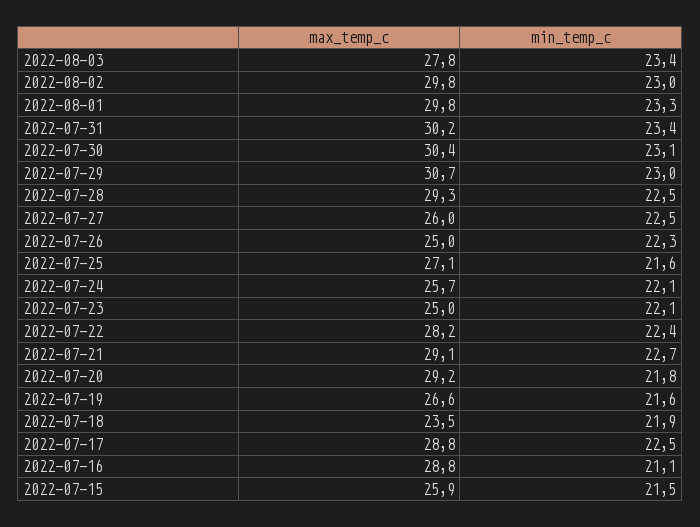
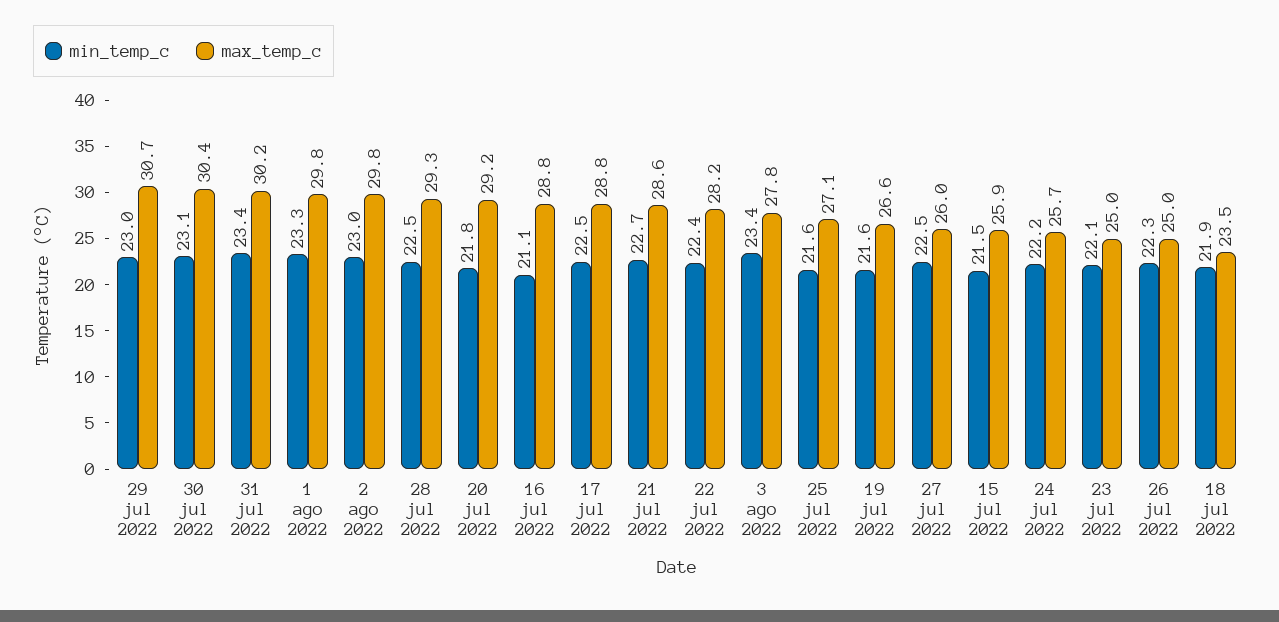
  {
    "max_temp_c": {
      "2022-08-03": 27.8,
      "2022-08-02": 29.8,
      "2022-08-01": 29.8,
      "2022-07-31": 30.2,
      "2022-07-30": 30.4,
      "2022-07-29": 30.7,
      "2022-07-28": 29.3,
      "2022-07-27": 26,
      "2022-07-26": 25,
      "2022-07-25": 27.1,
      "2022-07-24": 25.7,
      "2022-07-23": 25,
      "2022-07-22": 28.2,
-     "2022-07-21": 29.1,
+     "2022-07-21": 28.6,
      "2022-07-20": 29.2,
      "2022-07-19": 26.6,
      "2022-07-18": 23.5,
      "2022-07-17": 28.8,
      "2022-07-16": 28.8,
      "2022-07-15": 25.9
    },
    "min_temp_c": {
      "2022-08-03": 23.4,
      "2022-08-02": 23,
      "2022-08-01": 23.3,
      "2022-07-31": 23.4,
      "2022-07-30": 23.1,
      "2022-07-29": 23,
      "2022-07-28": 22.5,
      "2022-07-27": 22.5,
      "2022-07-26": 22.3,
      "2022-07-25": 21.6,
-     "2022-07-24": 22.1,
+     "2022-07-24": 22.2,
      "2022-07-23": 22.1,
      "2022-07-22": 22.4,
      "2022-07-21": 22.7,
      "2022-07-20": 21.8,
      "2022-07-19": 21.6,
      "2022-07-18": 21.9,
      "2022-07-17": 22.5,
      "2022-07-16": 21.1,
      "2022-07-15": 21.5
    }
  }

